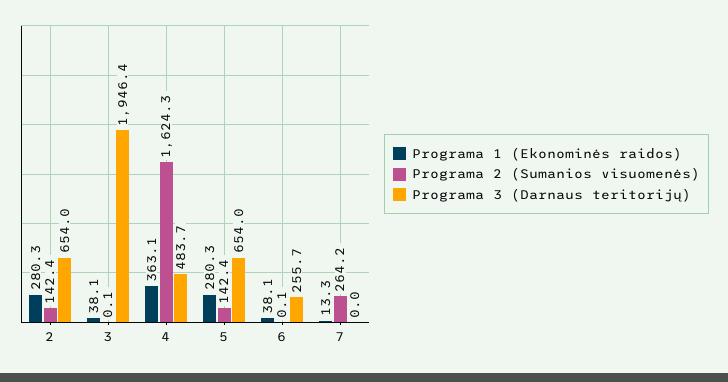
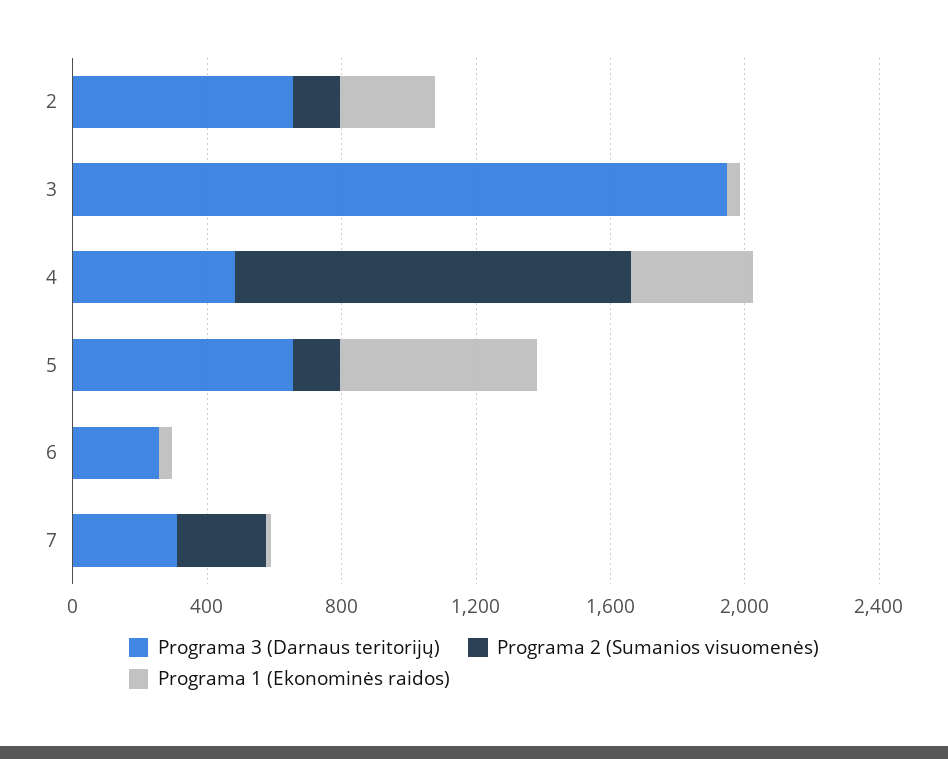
  {
    "Programa 1 (Ekonominės raidos)": {
      "2": 280.3,
      "3": 38.1,
      "4": 363.1,
-     "5": 280.3,
+     "5": 600,
      "6": 38.1,
      "7": 13.3
    },
    "Programa 2 (Sumanios visuomenės)": {
      "2": 142.4,
      "3": 0.1,
-     "4": 1624.3,
+     "4": 1200,
      "5": 142.4,
      "6": 0.1,
      "7": 264.2
    },
    "Programa 3 (Darnaus teritorijų)": {
      "2": 654,
      "3": 1946.4,
      "4": 483.7,
      "5": 654,
      "6": 255.7,
-     "7": 0
+     "7": 300
    }
  }

